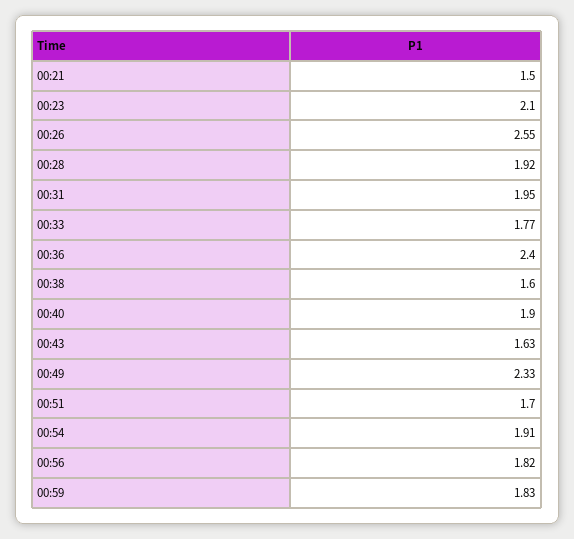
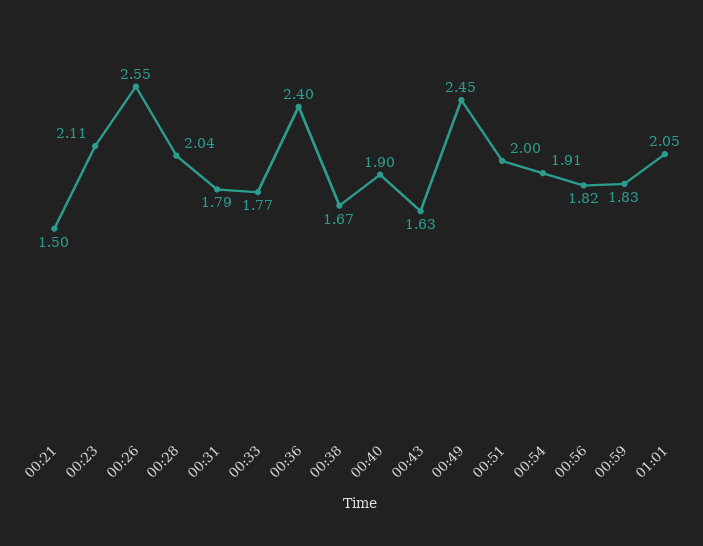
  {
    "00:21": 1.5,
-   "00:23": 2.1,
+   "00:23": 2.11,
    "00:26": 2.55,
-   "00:28": 1.92,
+   "00:28": 2.04,
-   "00:31": 1.95,
+   "00:31": 1.79,
    "00:33": 1.77,
    "00:36": 2.4,
-   "00:38": 1.6,
+   "00:38": 1.67,
    "00:40": 1.9,
    "00:43": 1.63,
-   "00:49": 2.33,
+   "00:49": 2.45,
-   "00:51": 1.7,
+   "00:51": 2,
    "00:54": 1.91,
    "00:56": 1.82,
-   "00:59": 1.83
+   "00:59": 1.83,
+   "01:01": 2.05
  }

